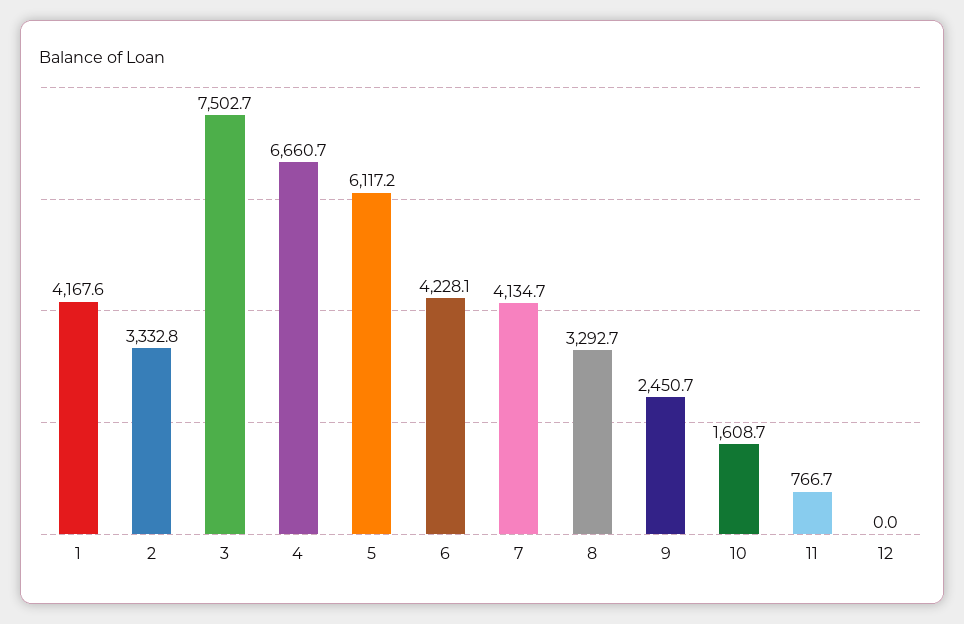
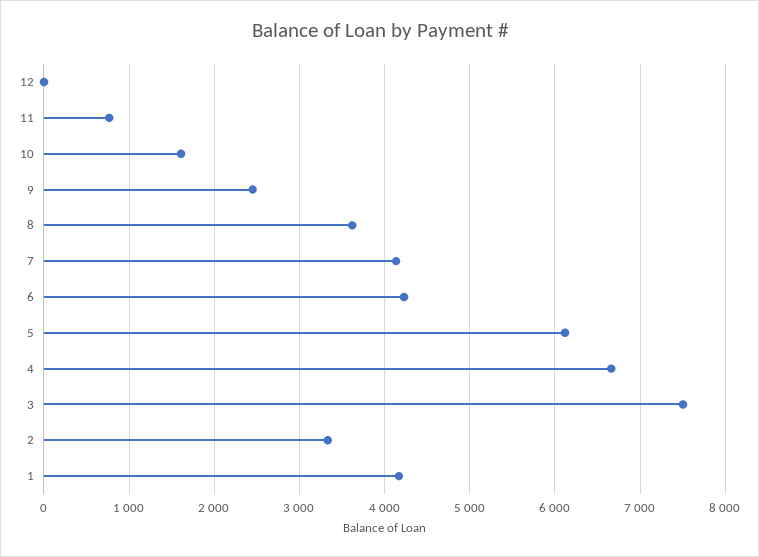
  {
    "1": 4167.6,
    "2": 3332.8,
    "3": 7502.7,
    "4": 6660.7,
    "5": 6117.2,
    "6": 4228.1,
    "7": 4134.7,
-   "8": 3292.7,
+   "8": 3600,
    "9": 2450.7,
    "10": 1608.7,
    "11": 766.7,
    "12": 0
  }

